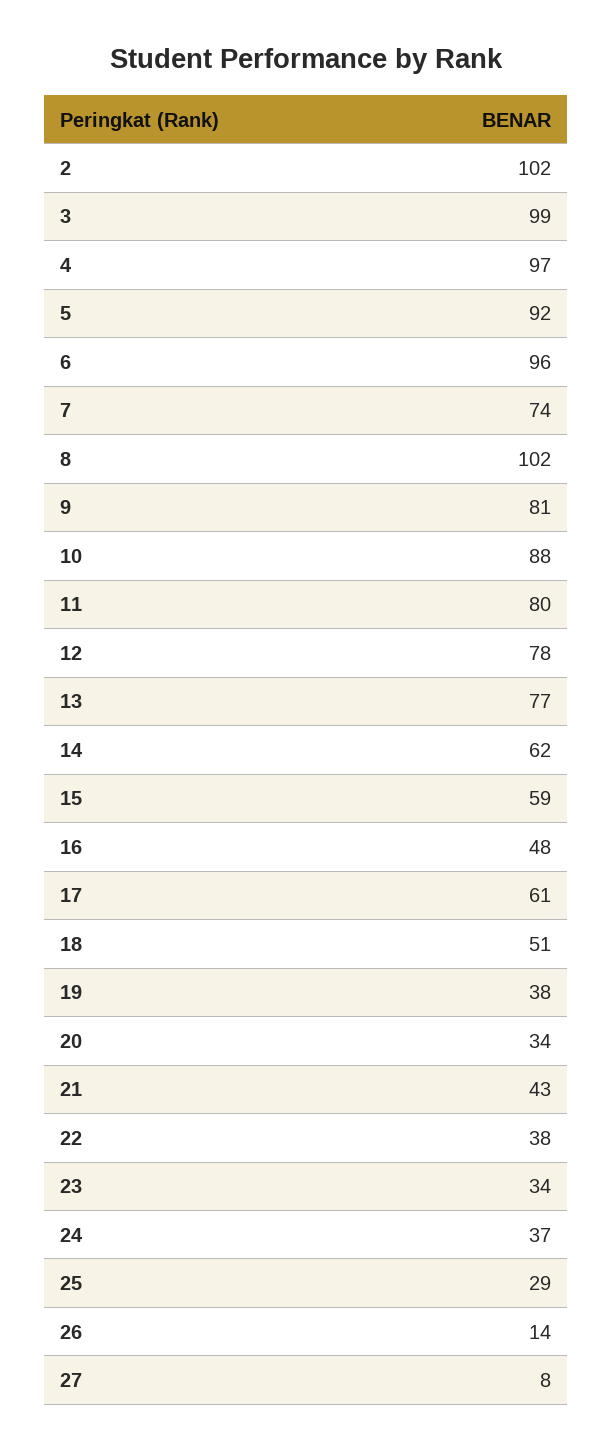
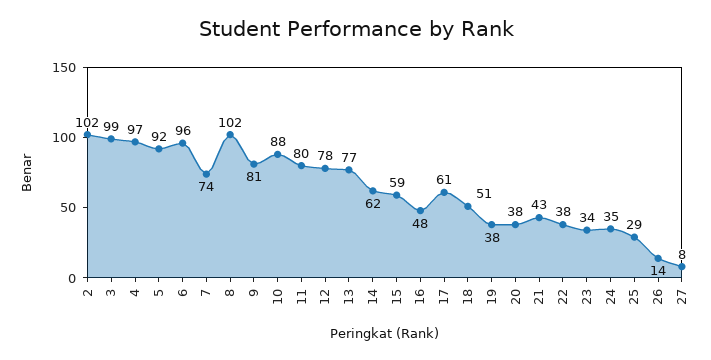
  {
    "2": 102,
    "3": 99,
    "4": 97,
    "5": 92,
    "6": 96,
    "7": 74,
    "8": 102,
    "9": 81,
    "10": 88,
    "11": 80,
    "12": 78,
    "13": 77,
    "14": 62,
    "15": 59,
    "16": 48,
    "17": 61,
    "18": 51,
    "19": 38,
-   "20": 34,
+   "20": 38,
    "21": 43,
    "22": 38,
    "23": 34,
-   "24": 37,
+   "24": 35,
    "25": 29,
    "26": 14,
    "27": 8
  }

